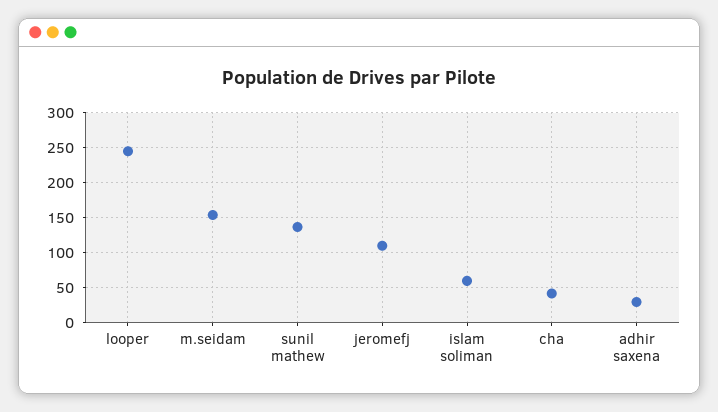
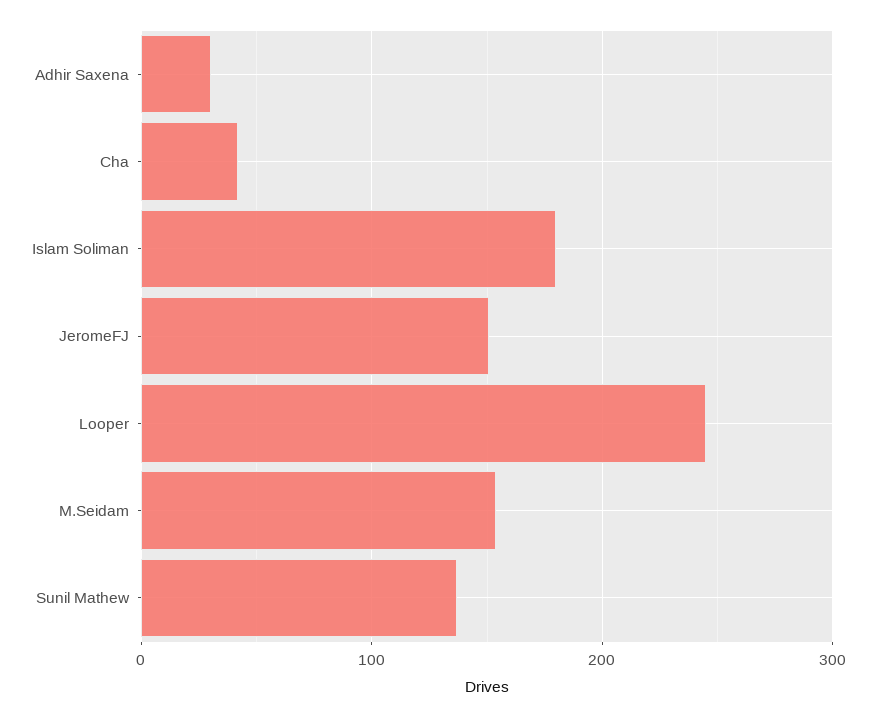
  {
    "looper": 250,
    "m.seidam": 150,
    "sunil mathew": 140,
-   "jeromefj": 110,
+   "jeromefj": 150,
-   "islam soliman": 60,
+   "islam soliman": 180,
    "cha": 40,
    "adhir saxena": 30
  }

